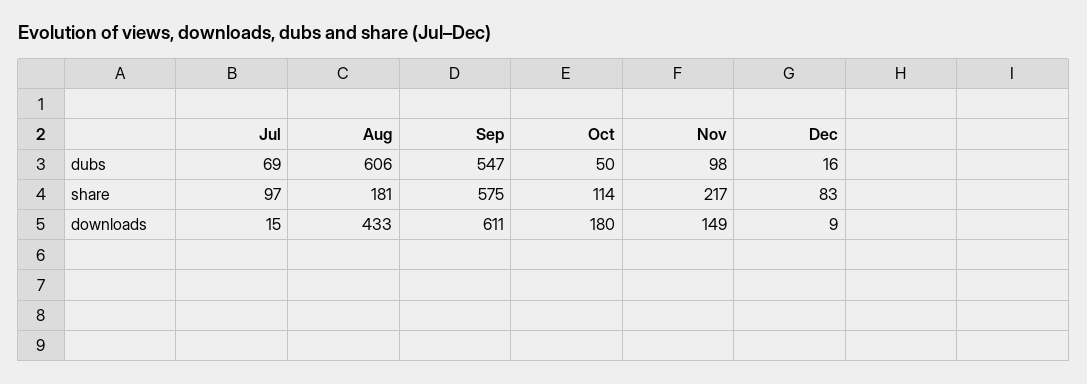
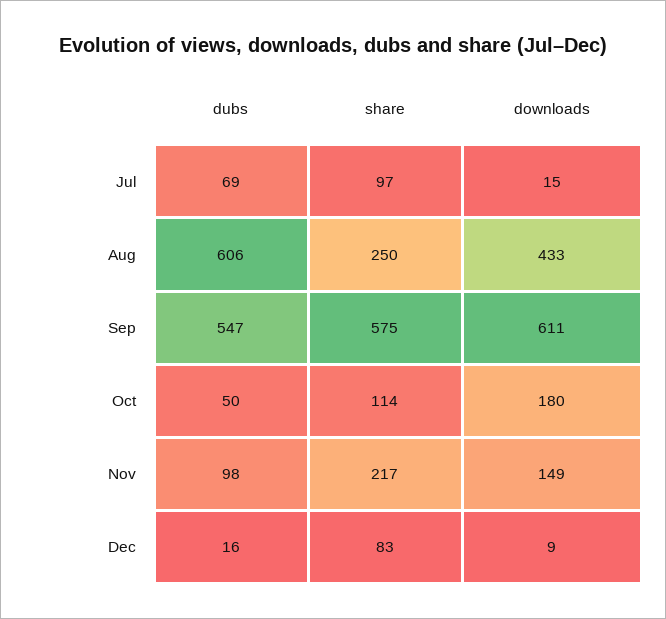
  {
    "Jul": {
      "dubs": 69,
      "share": 97,
      "downloads": 15
    },
    "Aug": {
      "dubs": 606,
-     "share": 181,
+     "share": 250,
      "downloads": 433
    },
    "Sep": {
      "dubs": 547,
      "share": 575,
      "downloads": 611
    },
    "Oct": {
      "dubs": 50,
      "share": 114,
      "downloads": 180
    },
    "Nov": {
      "dubs": 98,
      "share": 217,
      "downloads": 149
    },
    "Dec": {
      "dubs": 16,
      "share": 83,
      "downloads": 9
    }
  }

